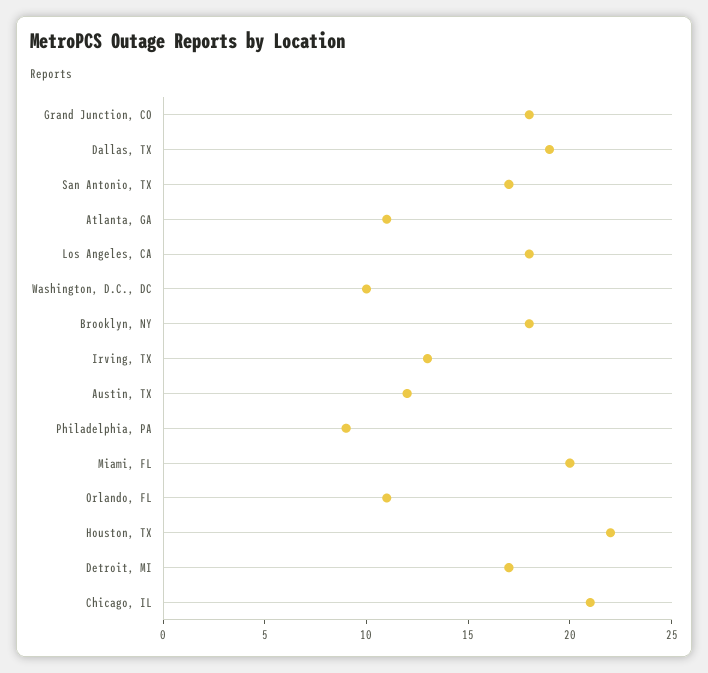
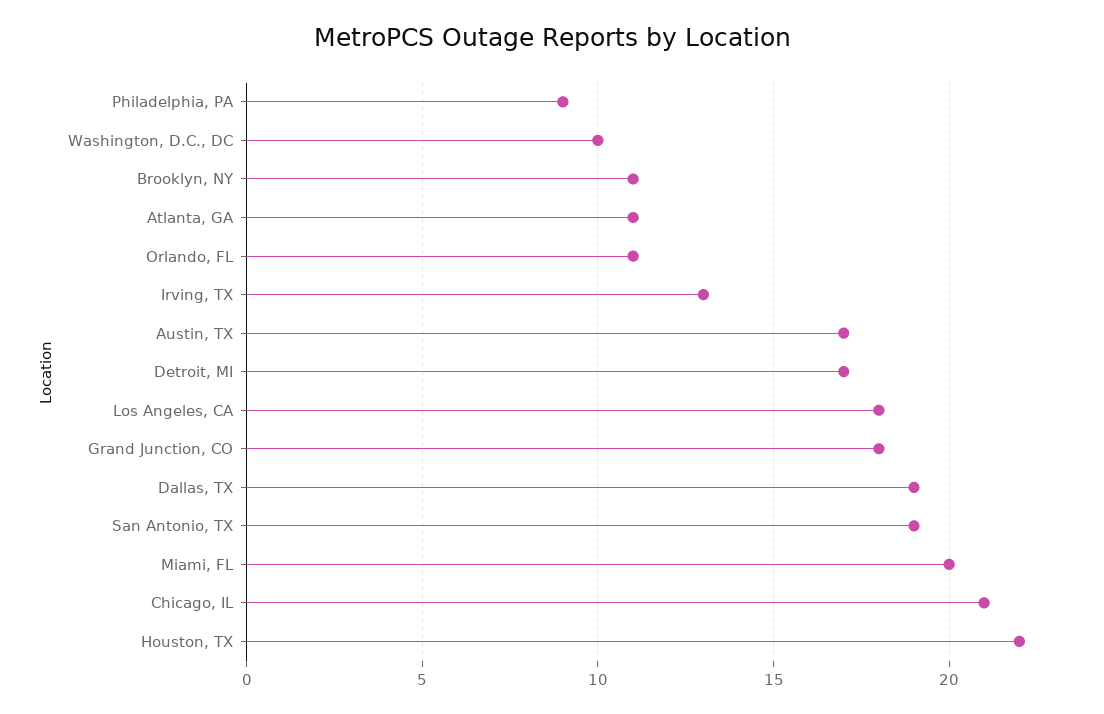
  {
    "Grand Junction, CO": 18,
    "Dallas, TX": 19,
-   "San Antonio, TX": 17,
+   "San Antonio, TX": 19,
    "Atlanta, GA": 11,
    "Los Angeles, CA": 18,
    "Washington, D.C., DC": 10,
-   "Brooklyn, NY": 18,
+   "Brooklyn, NY": 11,
    "Irving, TX": 13,
-   "Austin, TX": 12,
+   "Austin, TX": 17,
    "Philadelphia, PA": 9,
    "Miami, FL": 20,
    "Orlando, FL": 11,
    "Houston, TX": 22,
    "Detroit, MI": 17,
    "Chicago, IL": 21
  }

